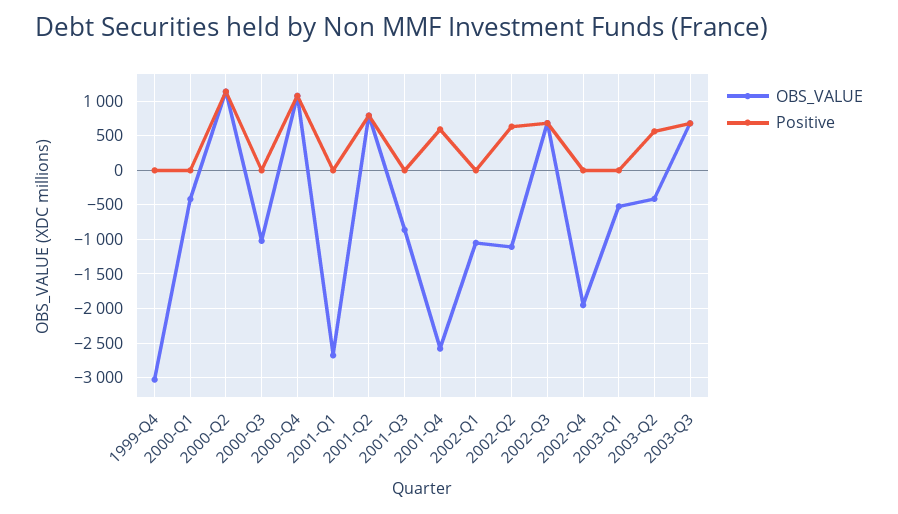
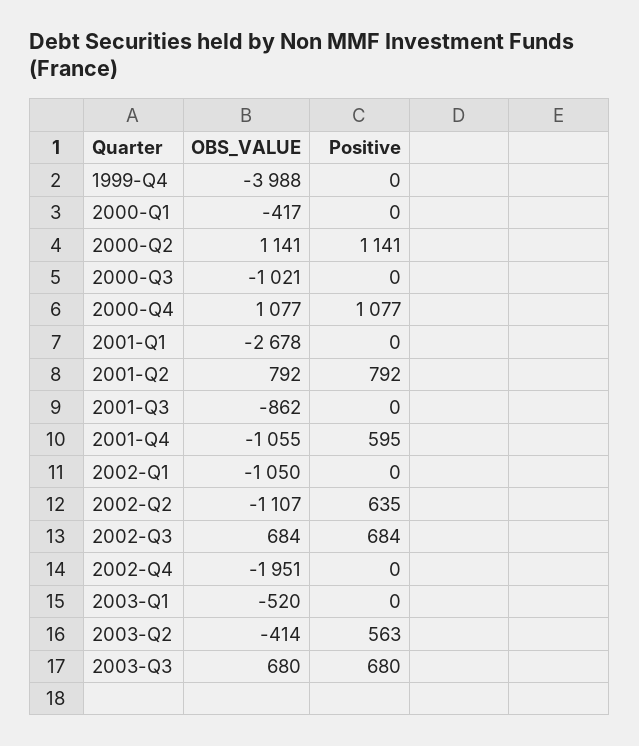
  {
    "OBS_VALUE": {
-     "1999-Q4": -3000,
+     "1999-Q4": -3988,
      "2000-Q1": -417,
      "2000-Q2": 1141,
      "2000-Q3": -1021,
      "2000-Q4": 1077,
      "2001-Q1": -2678,
      "2001-Q2": 792,
      "2001-Q3": -862,
-     "2001-Q4": -2600,
+     "2001-Q4": -1055,
      "2002-Q1": -1050,
      "2002-Q2": -1107,
      "2002-Q3": 684,
      "2002-Q4": -1951,
      "2003-Q1": -520,
      "2003-Q2": -414,
      "2003-Q3": 680
    },
    "Positive": {
      "1999-Q4": 0,
      "2000-Q1": 0,
      "2000-Q2": 1141,
      "2000-Q3": 0,
      "2000-Q4": 1077,
      "2001-Q1": 0,
      "2001-Q2": 792,
      "2001-Q3": 0,
      "2001-Q4": 595,
      "2002-Q1": 0,
      "2002-Q2": 635,
      "2002-Q3": 684,
      "2002-Q4": 0,
      "2003-Q1": 0,
      "2003-Q2": 563,
      "2003-Q3": 680
    }
  }

